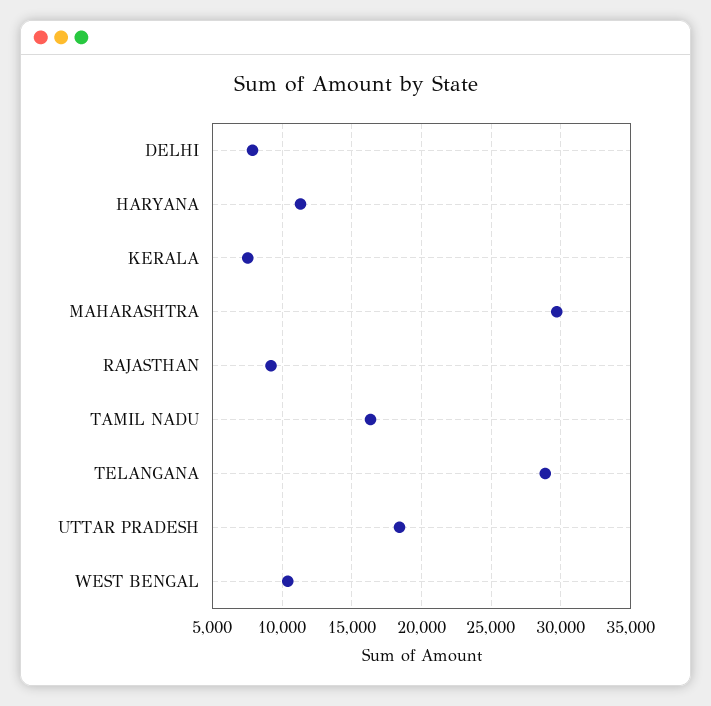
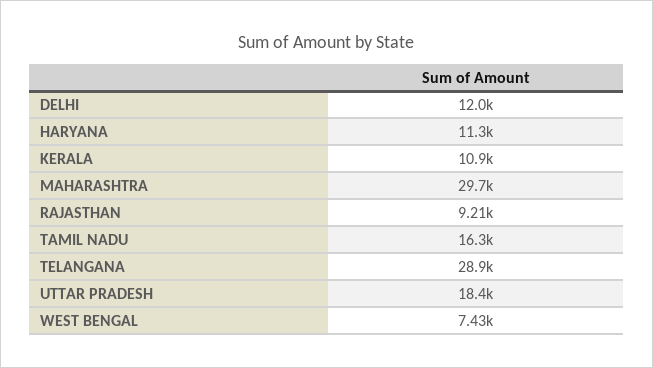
  {
-   "DELHI": 8000,
+   "DELHI": 12000,
    "HARYANA": 11300,
-   "KERALA": 7500,
+   "KERALA": 10900,
    "MAHARASHTRA": 29700,
    "RAJASTHAN": 9210,
    "TAMIL NADU": 16300,
    "TELANGANA": 28900,
    "UTTAR PRADESH": 18400,
-   "WEST BENGAL": 10500
+   "WEST BENGAL": 7430
  }

